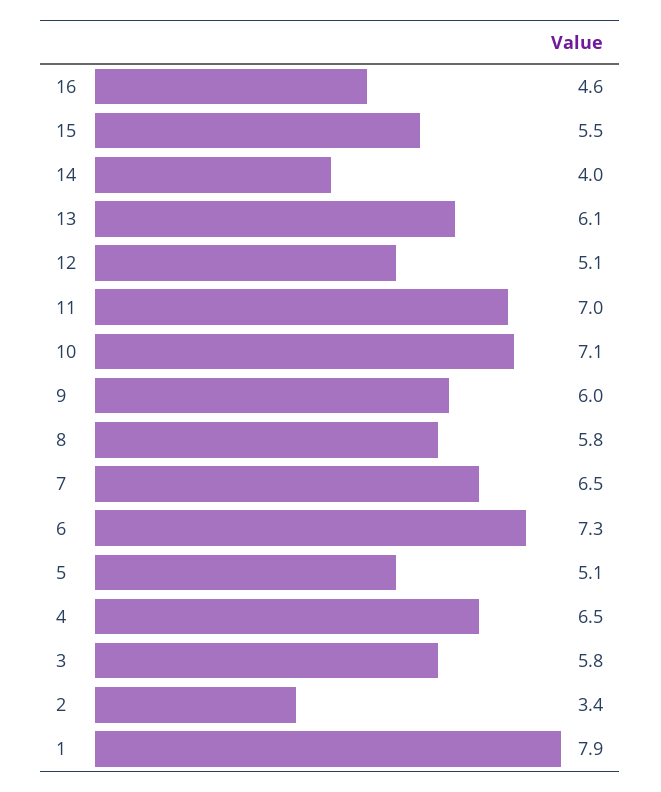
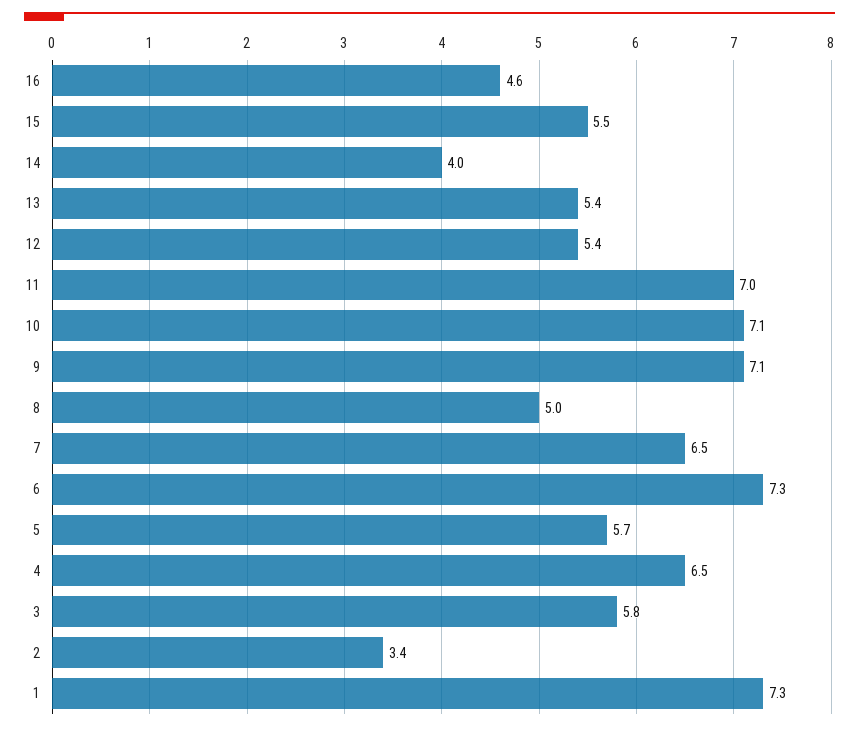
  {
    "16": 4.6,
    "15": 5.5,
    "14": 4,
-   "13": 6.1,
+   "13": 5.4,
-   "12": 5.1,
+   "12": 5.4,
    "11": 7,
    "10": 7.1,
-   "9": 6,
+   "9": 7.1,
-   "8": 5.8,
+   "8": 5,
    "7": 6.5,
    "6": 7.3,
-   "5": 5.1,
+   "5": 5.7,
    "4": 6.5,
    "3": 5.8,
    "2": 3.4,
-   "1": 7.9
+   "1": 7.3
  }

